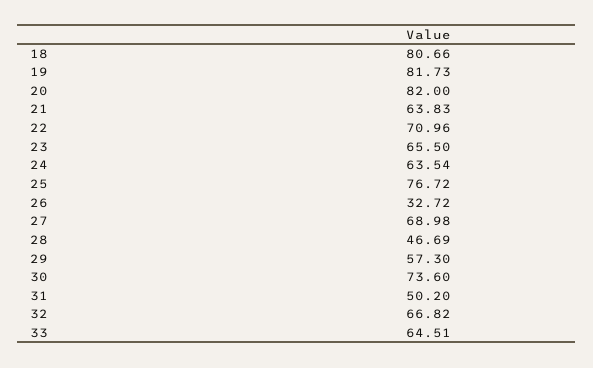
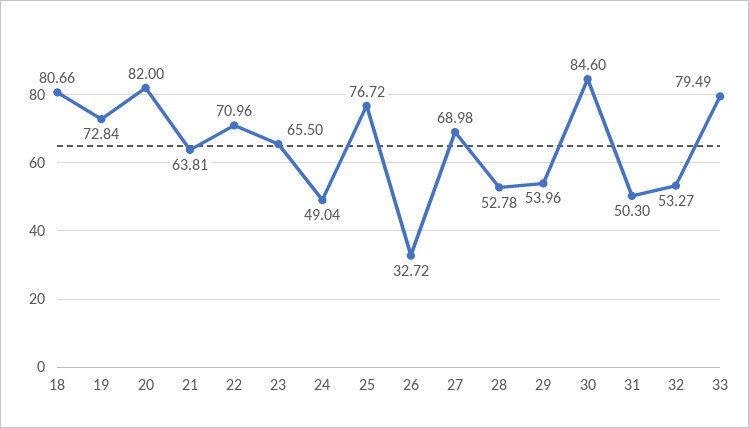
  {
    "18": 80.66,
-   "19": 81.73,
+   "19": 72.84,
    "20": 82,
-   "21": 63.83,
+   "21": 63.81,
    "22": 70.96,
    "23": 65.5,
-   "24": 63.54,
+   "24": 49.04,
    "25": 76.72,
    "26": 32.72,
    "27": 68.98,
-   "28": 46.69,
+   "28": 52.78,
-   "29": 57.3,
+   "29": 53.96,
-   "30": 73.6,
+   "30": 84.6,
-   "31": 50.2,
+   "31": 50.3,
-   "32": 66.82,
+   "32": 53.27,
-   "33": 64.51
+   "33": 79.49
  }

